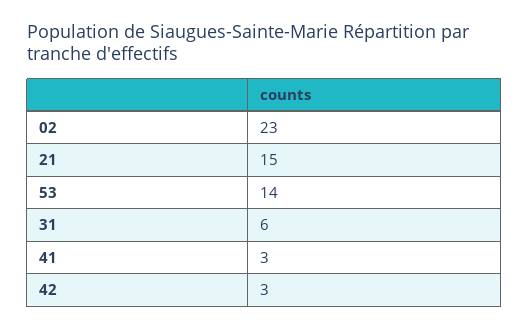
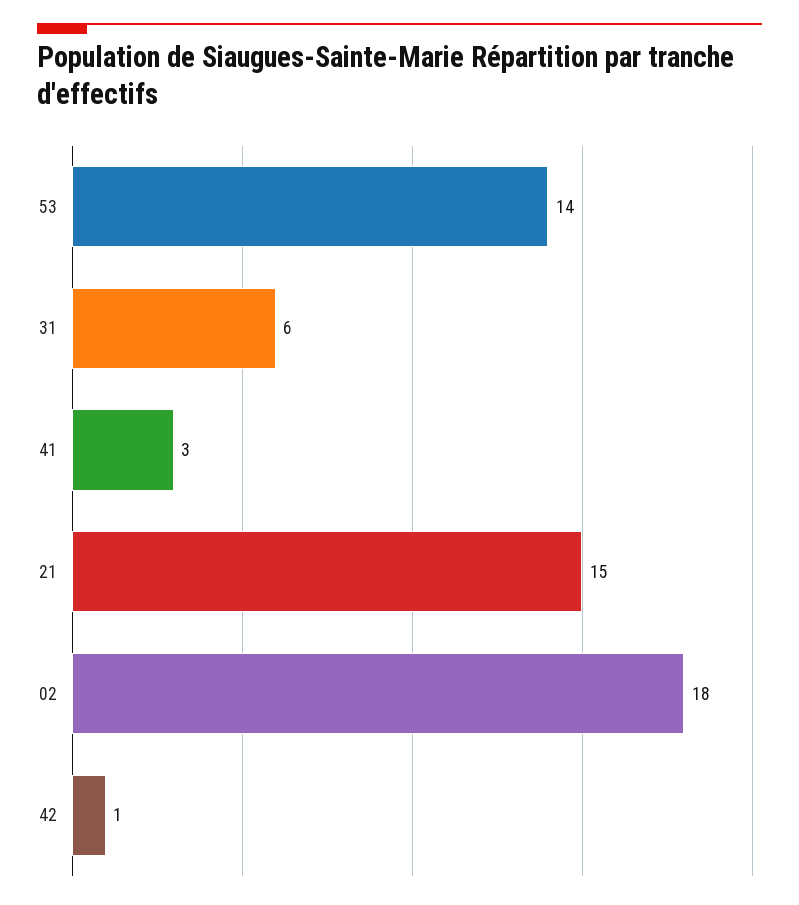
  {
-   "02": 23,
+   "02": 18,
    "21": 15,
    "53": 14,
    "31": 6,
    "41": 3,
-   "42": 3
+   "42": 1
  }

